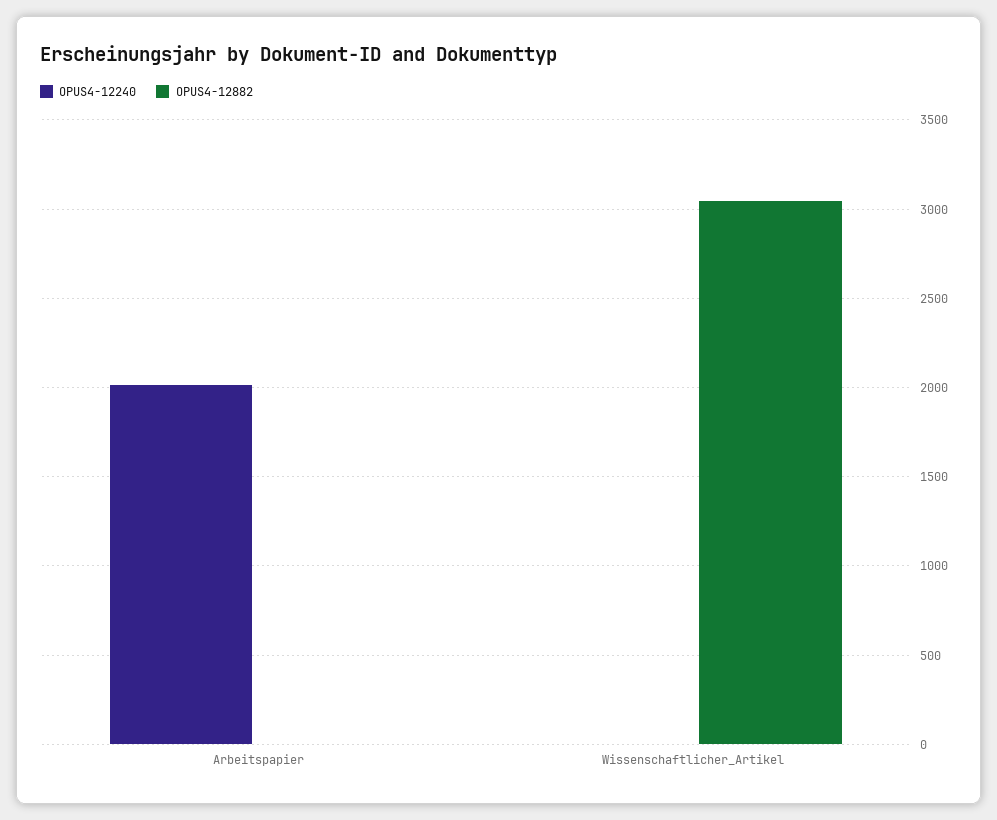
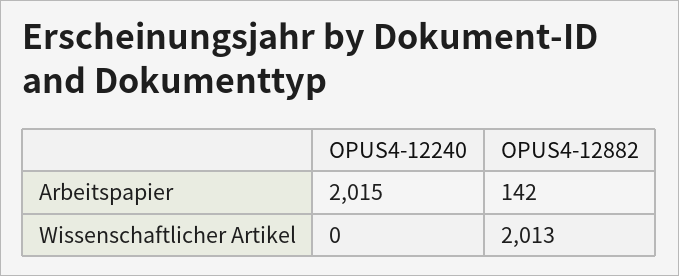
  {
    "OPUS4-12240": {
      "Arbeitspapier": 2015,
      "Wissenschaftlicher_Artikel": 0
    },
    "OPUS4-12882": {
-     "Arbeitspapier": 0,
+     "Arbeitspapier": 142,
-     "Wissenschaftlicher_Artikel": 3050
+     "Wissenschaftlicher_Artikel": 2013
    }
  }

